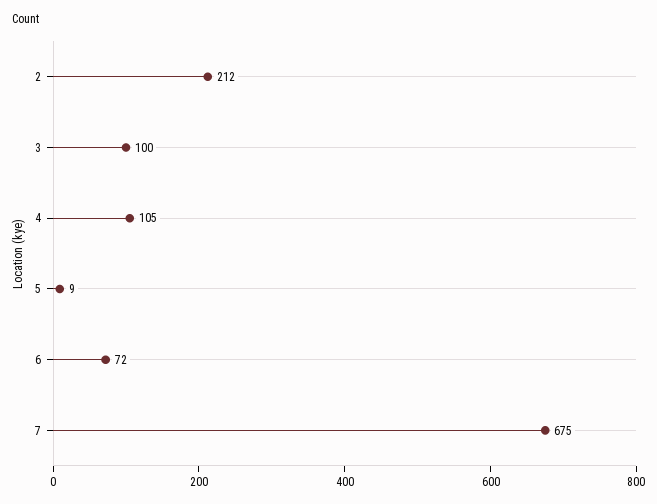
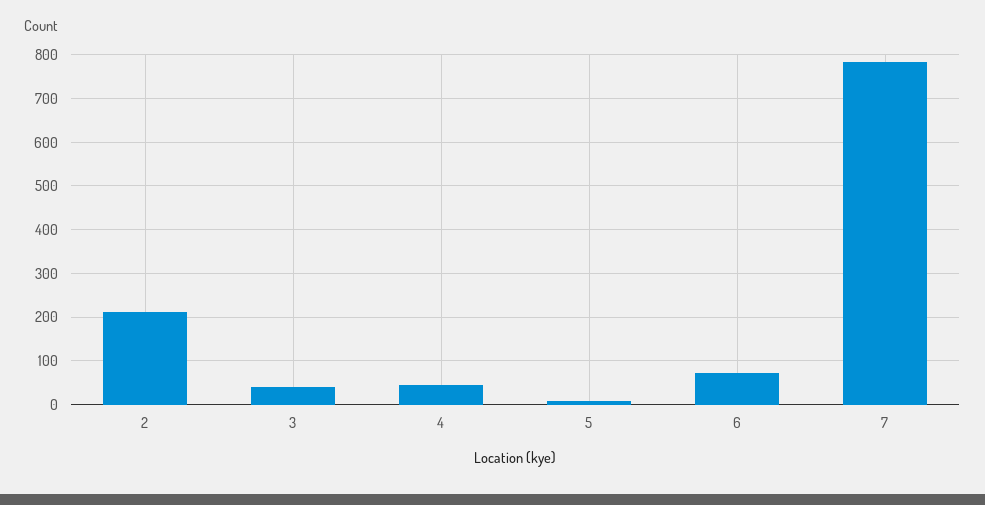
  {
    "2": 212,
-   "3": 100,
+   "3": 40,
-   "4": 105,
+   "4": 40,
    "5": 9,
    "6": 72,
-   "7": 675
+   "7": 780
  }

